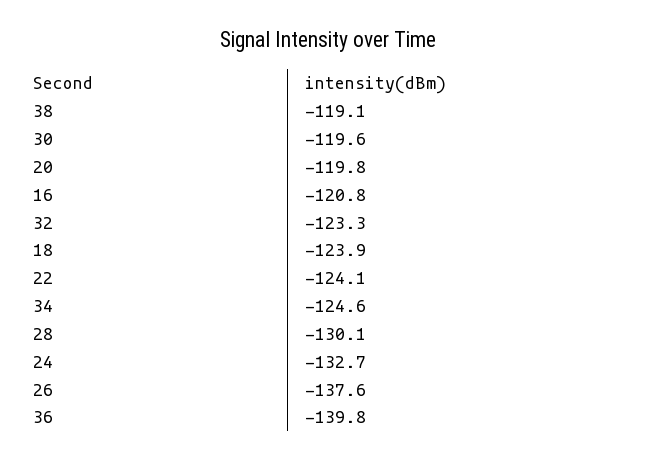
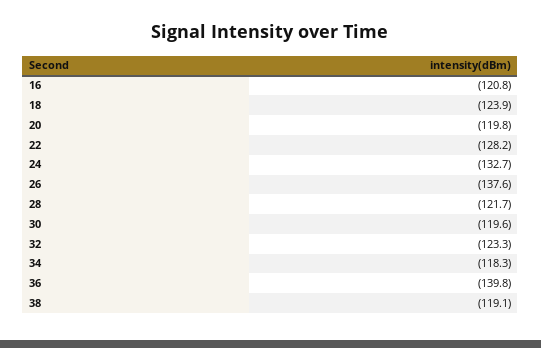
  {
    "38": -119.1,
    "30": -119.6,
    "20": -119.8,
    "16": -120.8,
    "32": -123.3,
    "18": -123.9,
-   "22": -124.1,
+   "22": -128.2,
-   "34": -124.6,
+   "34": -118.3,
-   "28": -130.1,
+   "28": -121.7,
    "24": -132.7,
    "26": -137.6,
    "36": -139.8
  }

